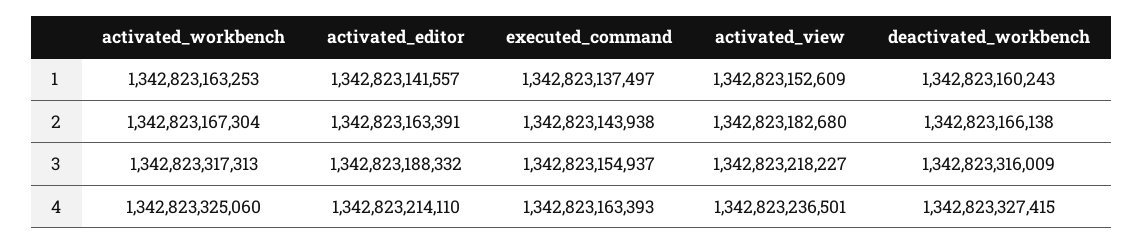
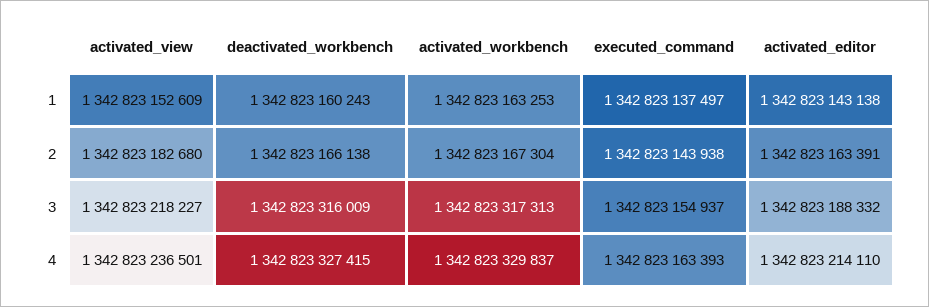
  {
    "activated_workbench": {
      "1": 1342823163253,
      "2": 1342823167304,
      "3": 1342823317313,
-     "4": 1342823325060
+     "4": 1342823329837
    },
    "activated_editor": {
-     "1": 1342823141557,
+     "1": 1342823143138,
      "2": 1342823163391,
      "3": 1342823188332,
      "4": 1342823214110
    },
    "executed_command": {
      "1": 1342823137497,
      "2": 1342823143938,
      "3": 1342823154937,
      "4": 1342823163393
    },
    "activated_view": {
      "1": 1342823152609,
      "2": 1342823182680,
      "3": 1342823218227,
      "4": 1342823236501
    },
    "deactivated_workbench": {
      "1": 1342823160243,
      "2": 1342823166138,
      "3": 1342823316009,
      "4": 1342823327415
    }
  }

